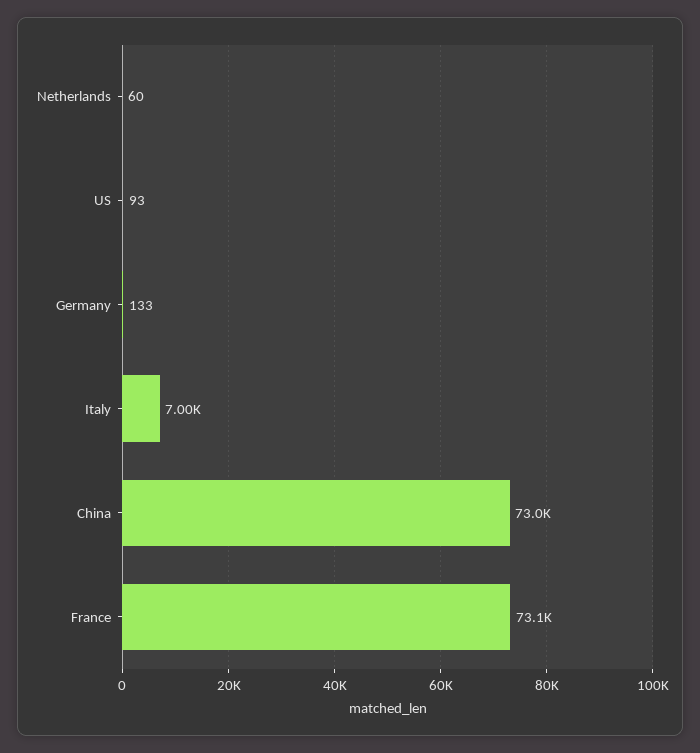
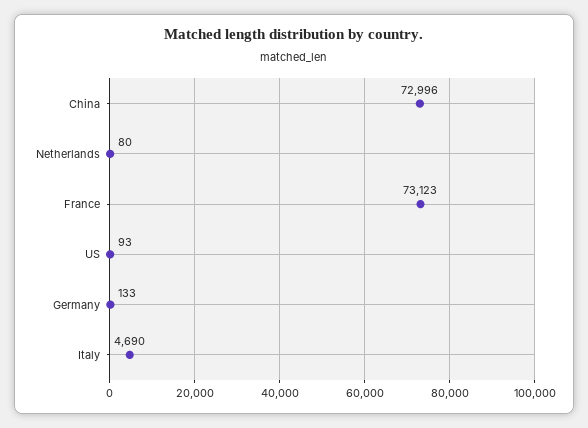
  {
-   "Netherlands": 60,
+   "Netherlands": 80,
    "US": 93,
    "Germany": 133,
-   "Italy": 7000,
+   "Italy": 4690,
    "China": 72996,
    "France": 73123
  }

